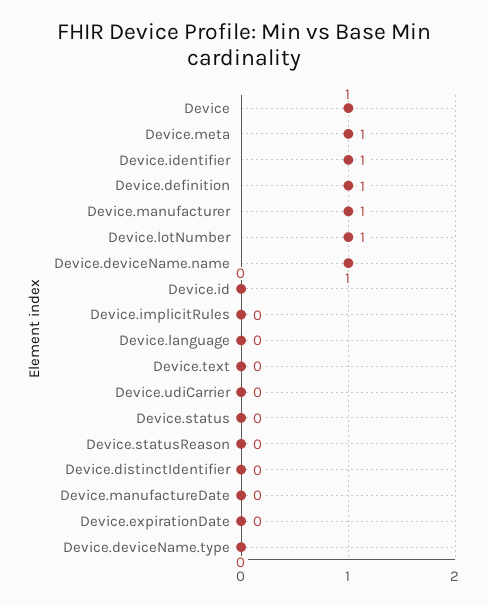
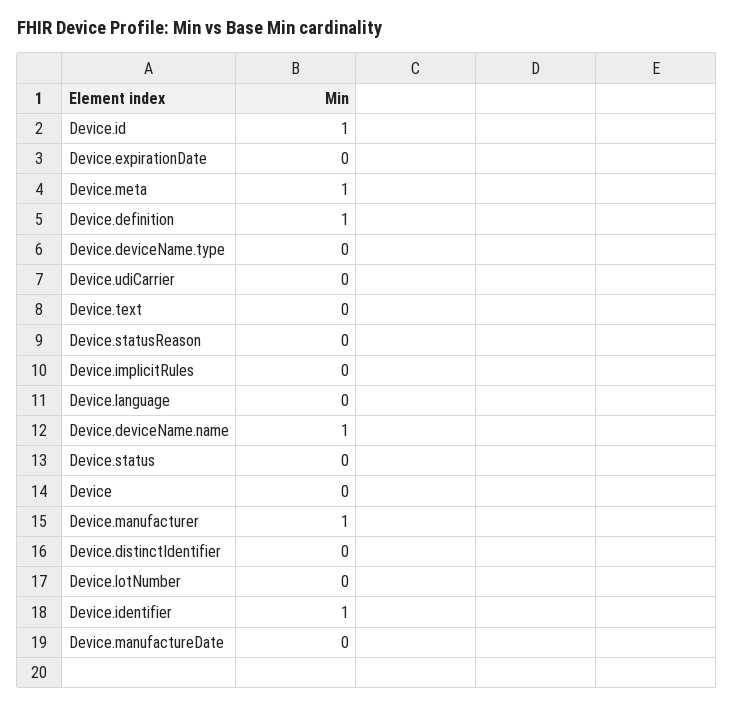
  {
-   "Device": 1,
+   "Device": 0,
    "Device.meta": 1,
    "Device.identifier": 1,
    "Device.definition": 1,
    "Device.manufacturer": 1,
-   "Device.lotNumber": 1,
+   "Device.lotNumber": 0,
    "Device.deviceName.name": 1,
-   "Device.id": 0,
+   "Device.id": 1,
    "Device.implicitRules": 0,
    "Device.language": 0,
    "Device.text": 0,
    "Device.udiCarrier": 0,
    "Device.status": 0,
    "Device.statusReason": 0,
    "Device.distinctIdentifier": 0,
    "Device.manufactureDate": 0,
    "Device.expirationDate": 0,
    "Device.deviceName.type": 0
  }

